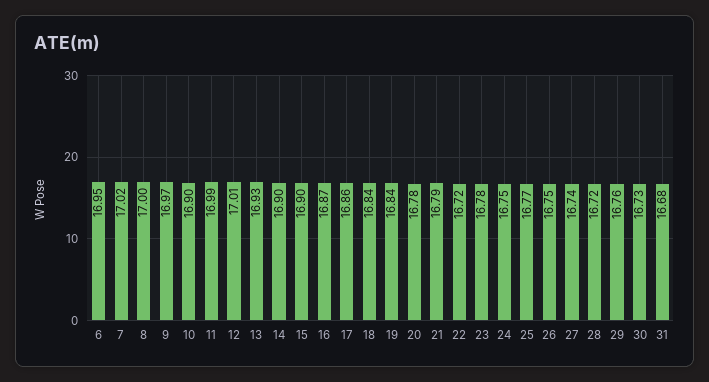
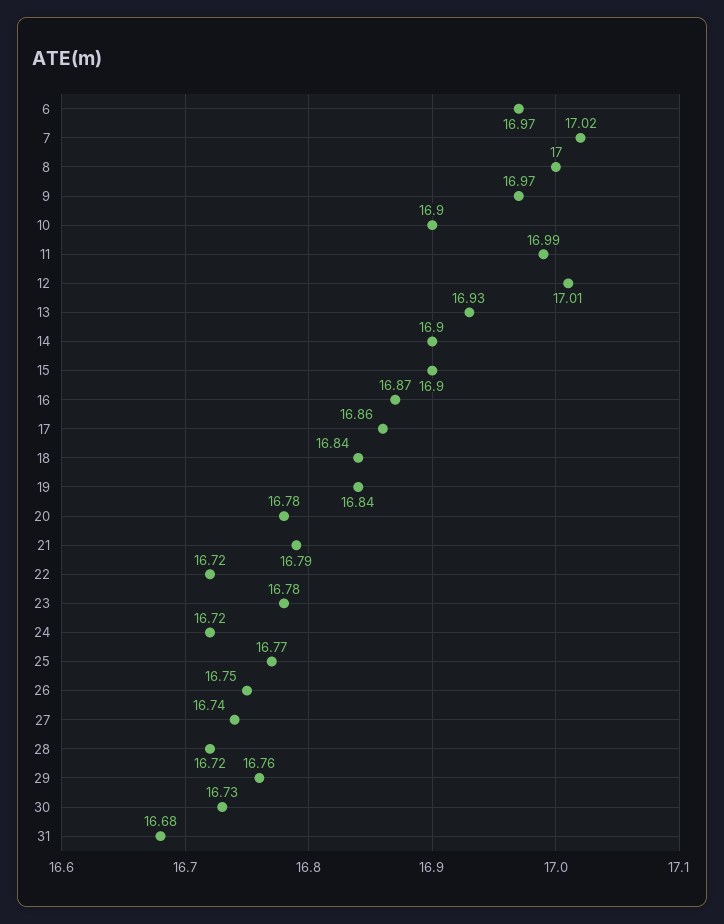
  {
-   "6": 16.95,
+   "6": 16.97,
    "7": 17.02,
    "8": 17,
    "9": 16.97,
    "10": 16.9,
    "11": 16.99,
    "12": 17.01,
    "13": 16.93,
    "14": 16.9,
    "15": 16.9,
    "16": 16.87,
    "17": 16.86,
    "18": 16.84,
    "19": 16.84,
    "20": 16.78,
    "21": 16.79,
    "22": 16.72,
    "23": 16.78,
-   "24": 16.75,
+   "24": 16.72,
    "25": 16.77,
    "26": 16.75,
    "27": 16.74,
    "28": 16.72,
    "29": 16.76,
    "30": 16.73,
    "31": 16.68
  }

